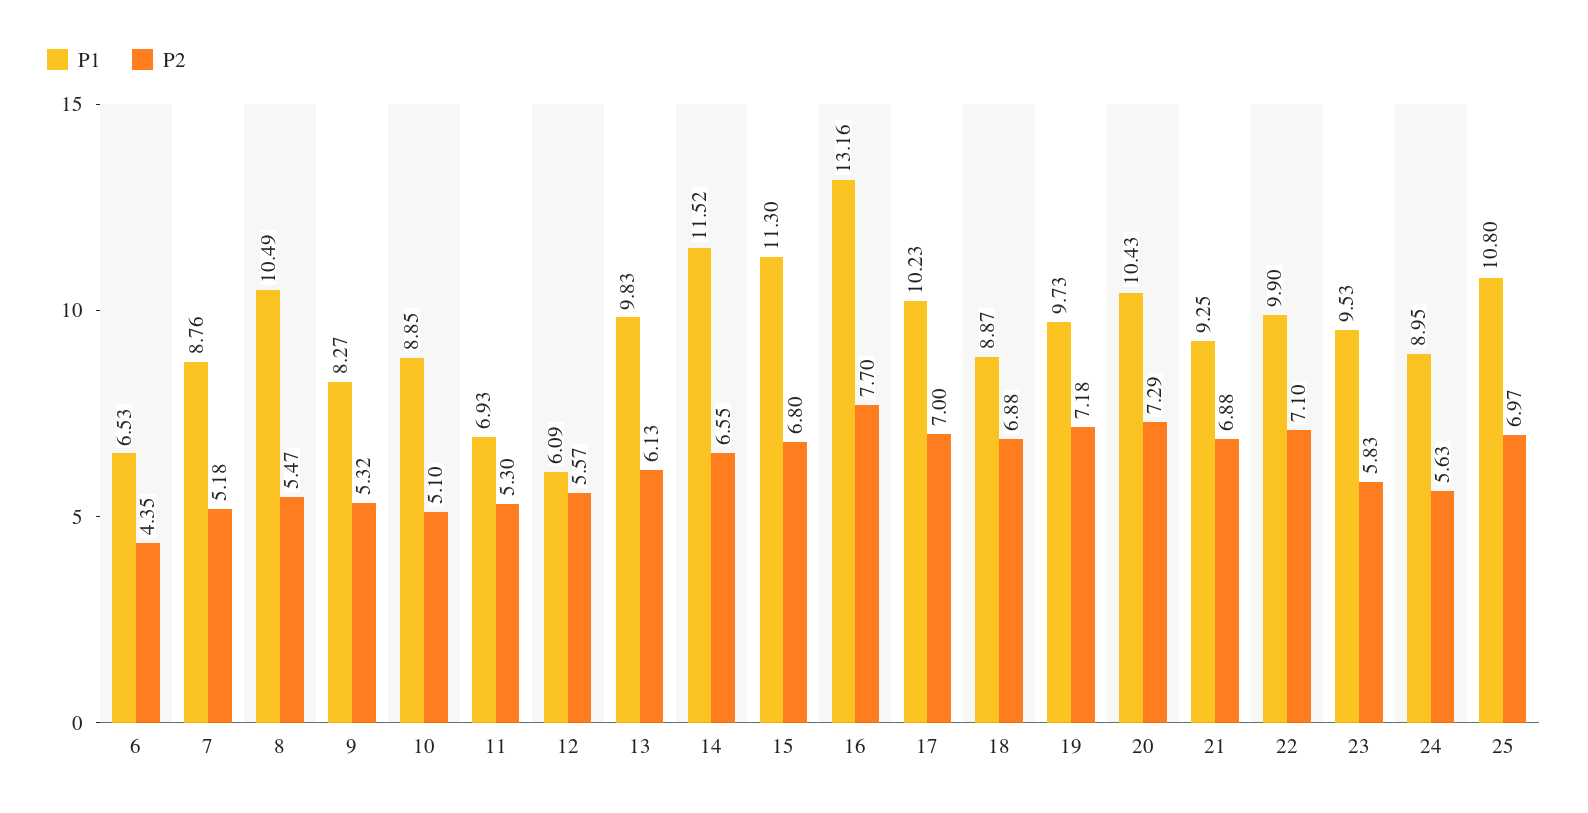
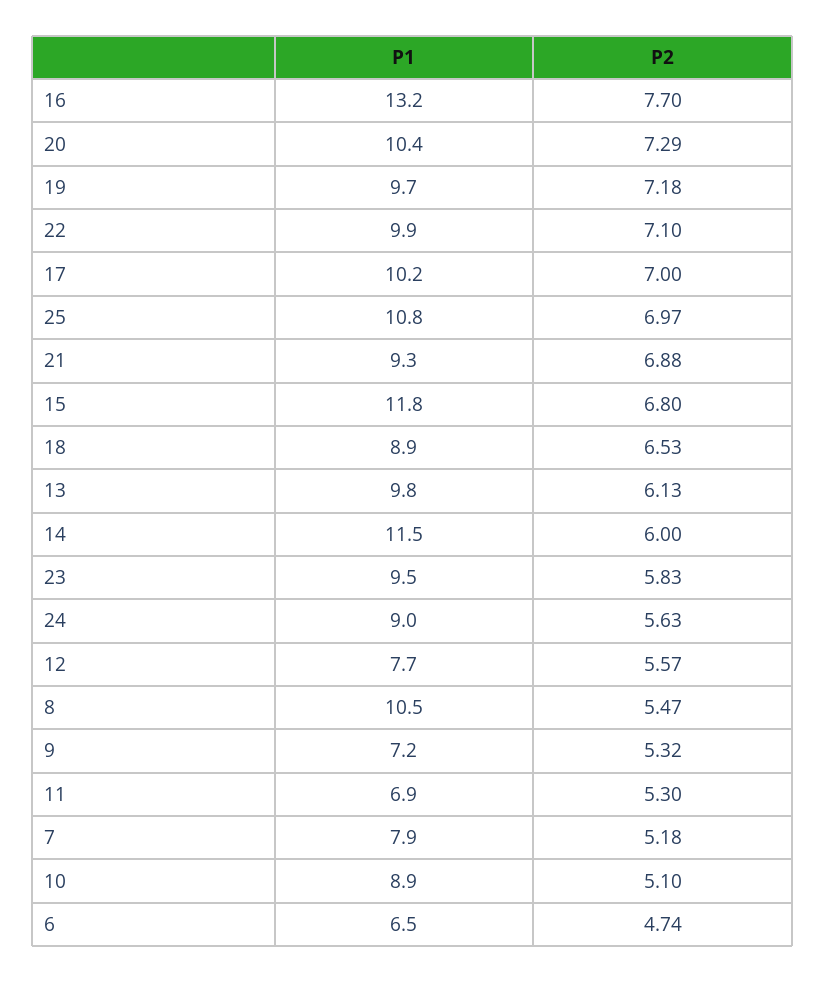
  {
    "P1": {
      "6": 6.53,
-     "7": 8.76,
+     "7": 7.9,
      "8": 10.49,
-     "9": 8.27,
+     "9": 7.2,
      "10": 8.85,
      "11": 6.93,
-     "12": 6.09,
+     "12": 7.7,
      "13": 9.83,
      "14": 11.52,
-     "15": 11.3,
+     "15": 11.8,
      "16": 13.16,
      "17": 10.23,
      "18": 8.87,
      "19": 9.73,
      "20": 10.43,
      "21": 9.25,
      "22": 9.9,
      "23": 9.53,
      "24": 8.95,
      "25": 10.8
    },
    "P2": {
-     "6": 4.35,
+     "6": 4.74,
      "7": 5.18,
      "8": 5.47,
      "9": 5.32,
      "10": 5.1,
      "11": 5.3,
      "12": 5.57,
      "13": 6.13,
-     "14": 6.55,
+     "14": 6,
      "15": 6.8,
      "16": 7.7,
      "17": 7,
-     "18": 6.88,
+     "18": 6.53,
      "19": 7.18,
      "20": 7.29,
      "21": 6.88,
      "22": 7.1,
      "23": 5.83,
      "24": 5.63,
      "25": 6.97
    }
  }

